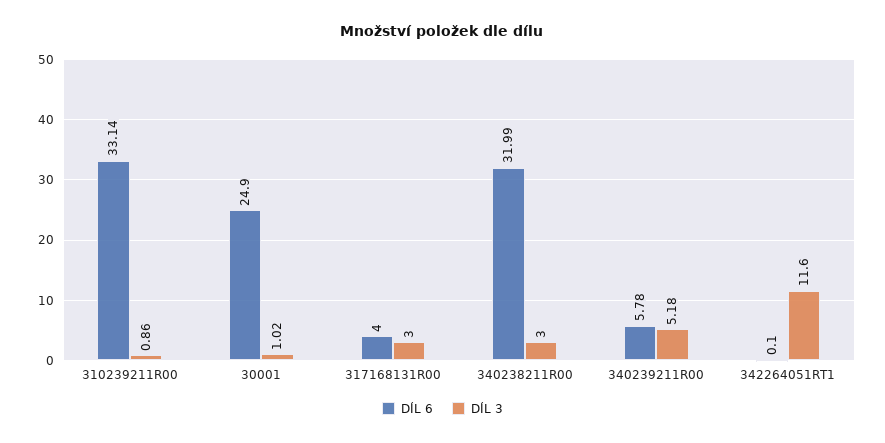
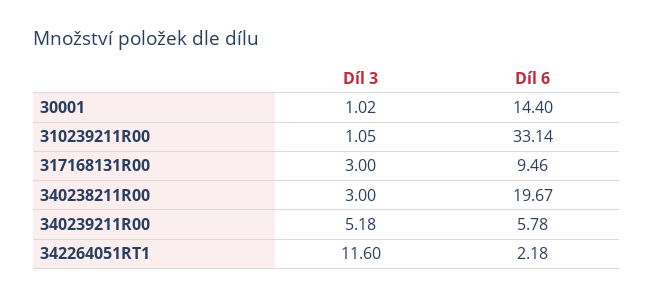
  {
    "DÍL 6": {
      "310239211R00": 33.14,
-     "30001": 24.9,
+     "30001": 14.4,
-     "317168131R00": 4,
+     "317168131R00": 9.46,
-     "340238211R00": 31.99,
+     "340238211R00": 19.67,
      "340239211R00": 5.78,
-     "342264051RT1": 0.1
+     "342264051RT1": 2.18
    },
    "DÍL 3": {
-     "310239211R00": 0.86,
+     "310239211R00": 1.05,
      "30001": 1.02,
      "317168131R00": 3,
      "340238211R00": 3,
      "340239211R00": 5.18,
      "342264051RT1": 11.6
    }
  }

